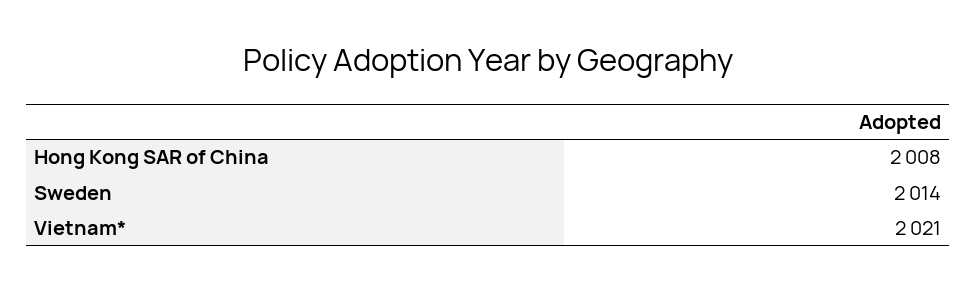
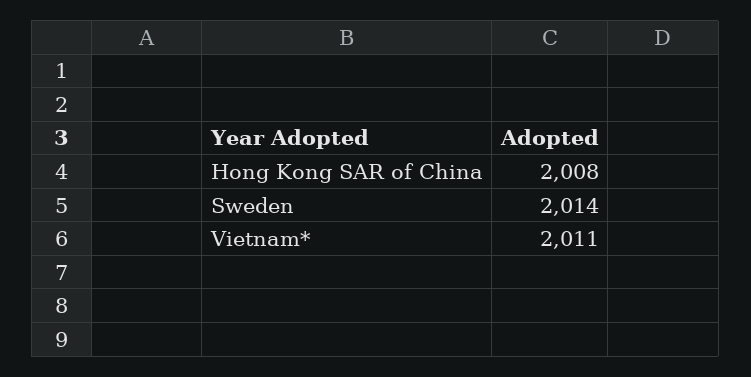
  {
    "Hong Kong SAR of China": 2008,
    "Sweden": 2014,
-   "Vietnam*": 2021
+   "Vietnam*": 2011
  }

